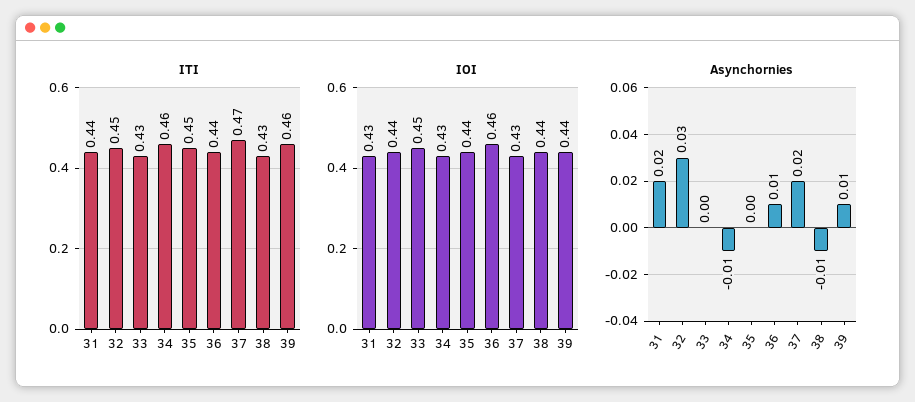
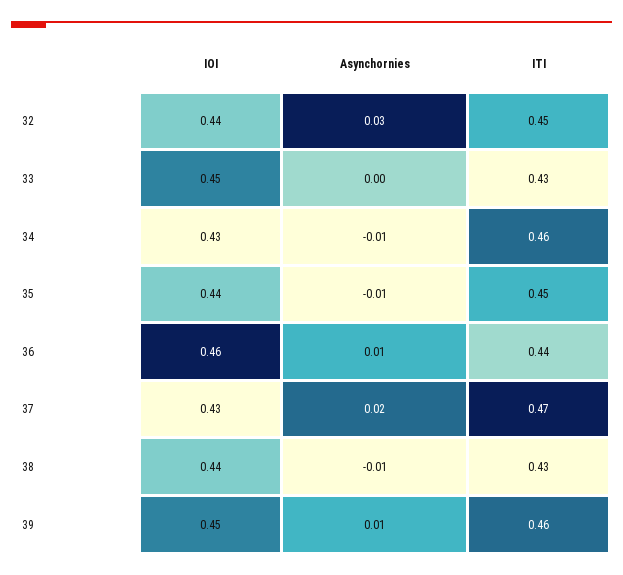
  {
    "ITI": {
-     "31": 0.44,
      "32": 0.45,
      "33": 0.43,
      "34": 0.46,
      "35": 0.45,
      "36": 0.44,
      "37": 0.47,
      "38": 0.43,
      "39": 0.46
    },
    "IOI": {
-     "31": 0.43,
      "32": 0.44,
      "33": 0.45,
      "34": 0.43,
      "35": 0.44,
      "36": 0.46,
      "37": 0.43,
      "38": 0.44,
-     "39": 0.44
+     "39": 0.45
    },
    "Asynchornies": {
-     "31": 0.02,
      "32": 0.03,
      "33": 0,
      "34": -0.01,
-     "35": 0,
+     "35": -0.01,
      "36": 0.01,
      "37": 0.02,
      "38": -0.01,
      "39": 0.01
    }
  }

